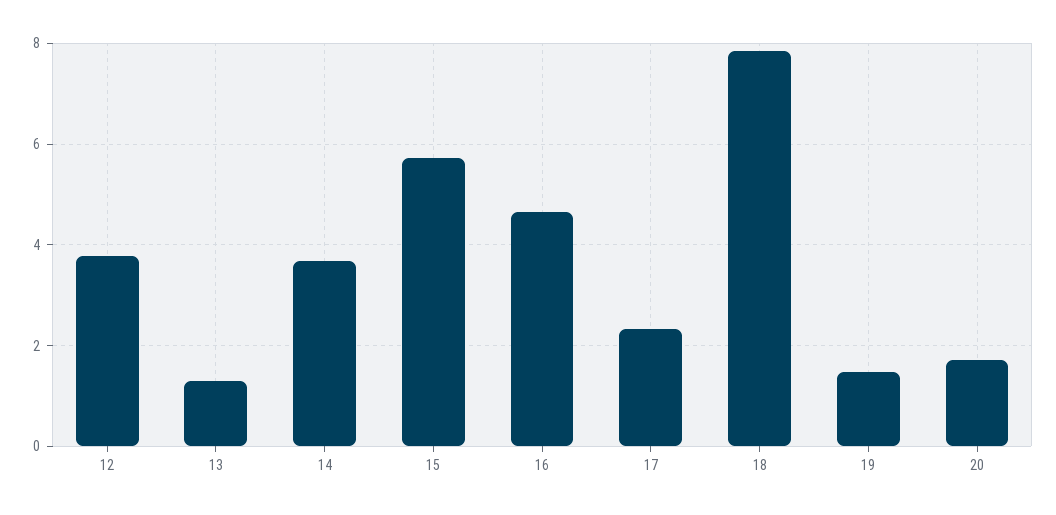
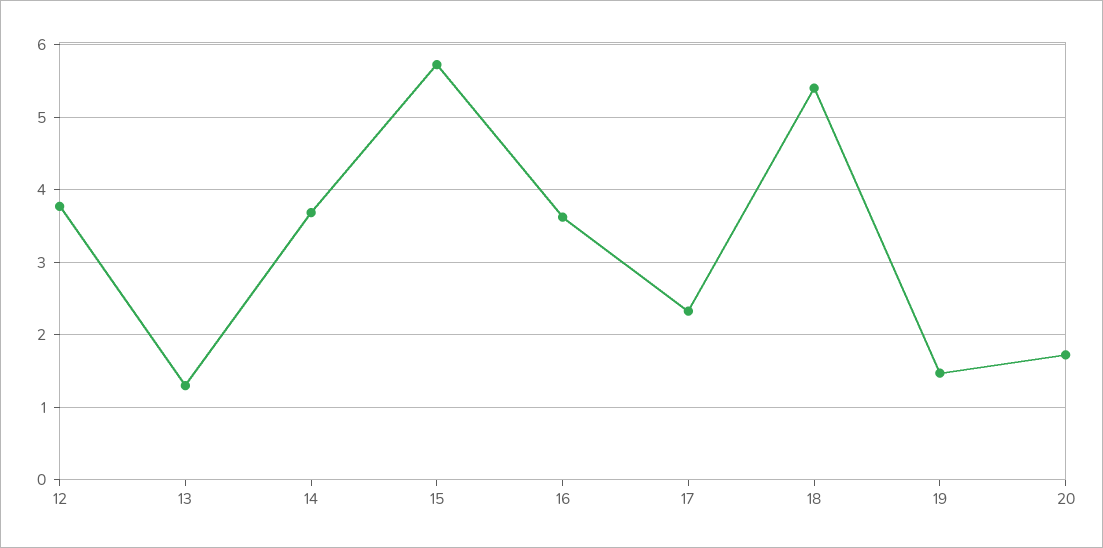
  {
    "12": 3.8,
    "13": 1.3,
    "14": 3.7,
    "15": 5.7,
-   "16": 4.6,
+   "16": 3.6,
    "17": 2.3,
-   "18": 7.8,
+   "18": 5.4,
    "19": 1.5,
    "20": 1.7
  }

